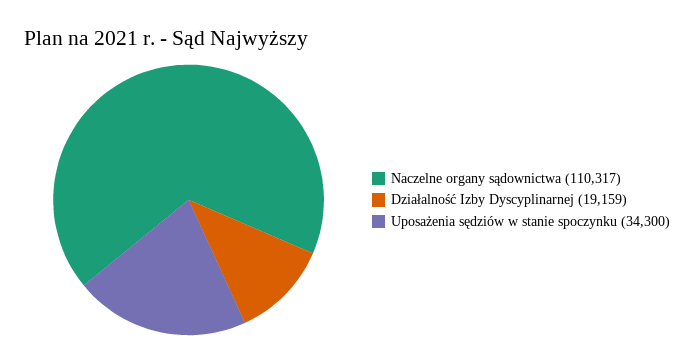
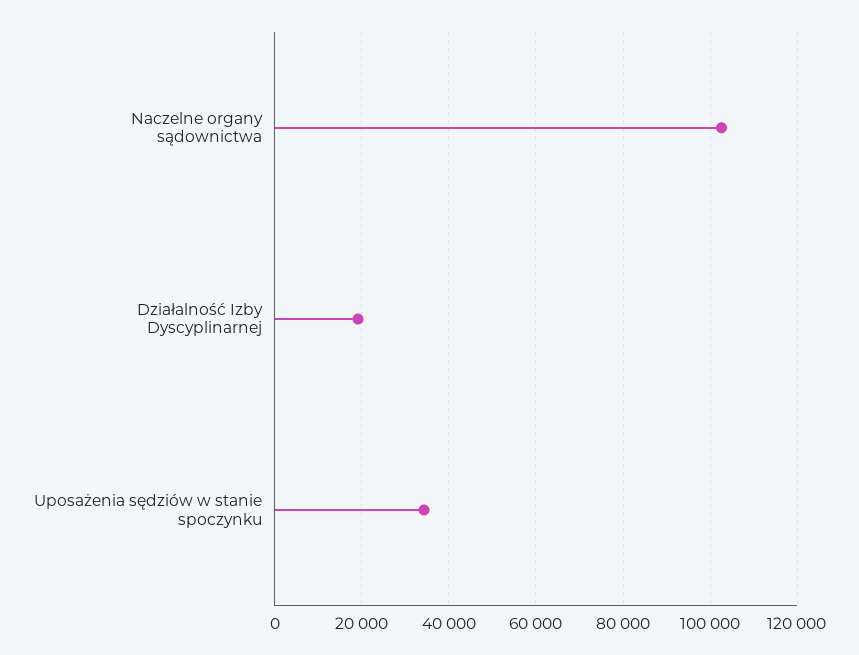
  {
-   "Naczelne organy sądownictwa": 110317,
+   "Naczelne organy sądownictwa": 102000,
    "Działalność Izby Dyscyplinarnej": 19159,
    "Uposażenia sędziów w stanie spoczynku": 34300
  }

